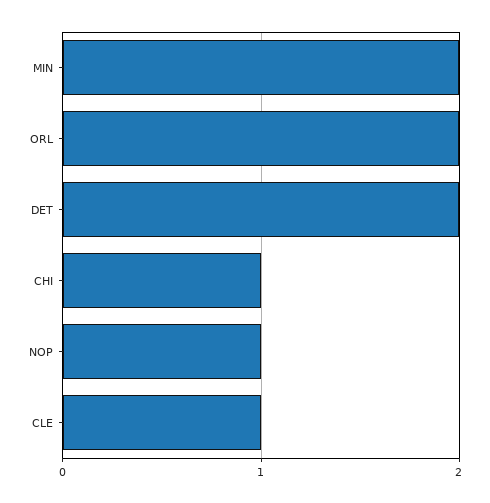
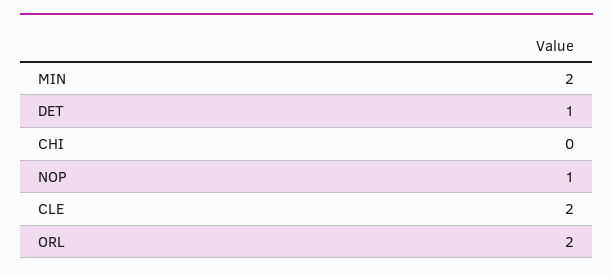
  {
    "MIN": 2,
    "ORL": 2,
-   "DET": 2,
+   "DET": 1,
-   "CHI": 1,
+   "CHI": 0,
    "NOP": 1,
-   "CLE": 1
+   "CLE": 2
  }

